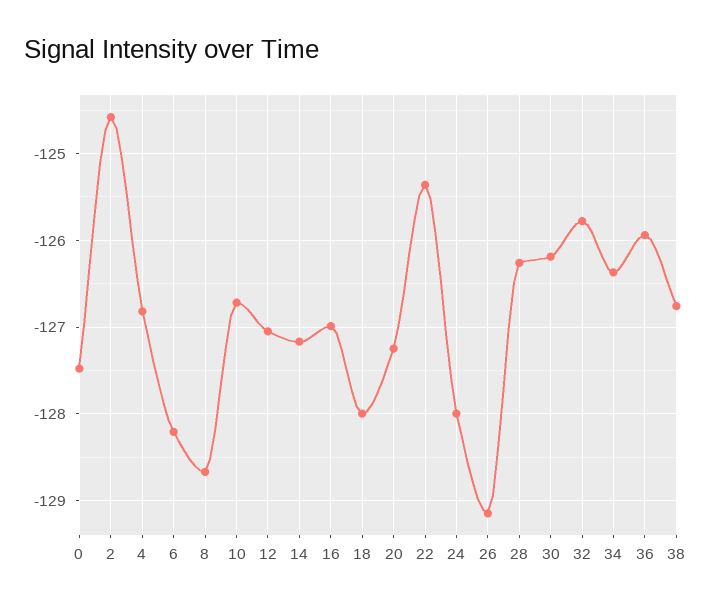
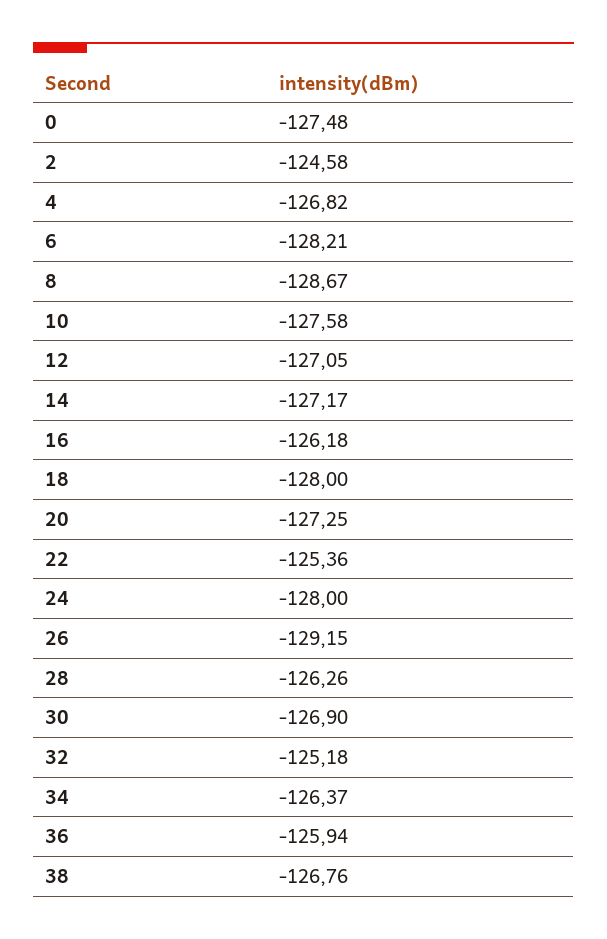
  {
    "0": -127.48,
    "2": -124.58,
    "4": -126.82,
    "6": -128.21,
    "8": -128.67,
-   "10": -126.7,
+   "10": -127.58,
    "12": -127.05,
    "14": -127.17,
-   "16": -127,
+   "16": -126.18,
    "18": -128,
    "20": -127.25,
    "22": -125.36,
    "24": -128,
    "26": -129.15,
    "28": -126.26,
-   "30": -126.2,
+   "30": -126.9,
-   "32": -125.8,
+   "32": -125.18,
    "34": -126.37,
    "36": -125.94,
    "38": -126.76
  }

